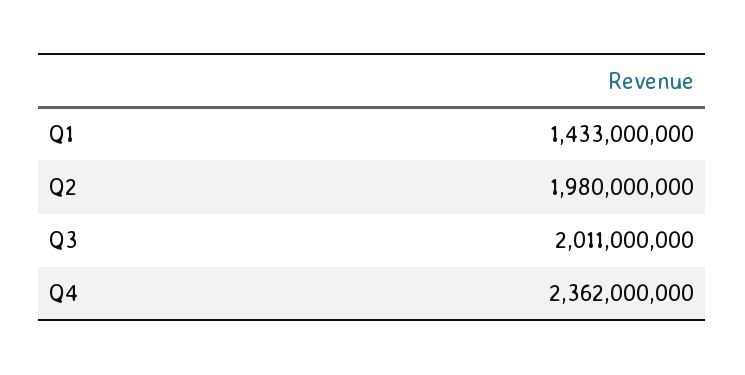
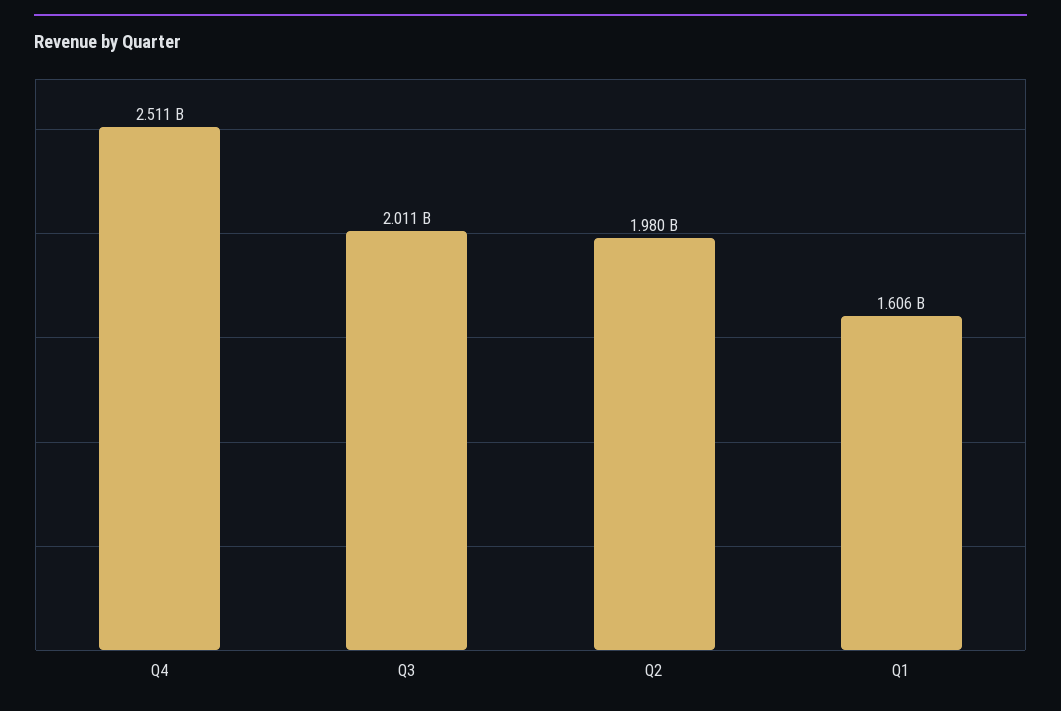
  {
-   "Q1": 1433000000,
+   "Q1": 1606000000,
    "Q2": 1980000000,
    "Q3": 2011000000,
-   "Q4": 2362000000
+   "Q4": 2511000000
  }

